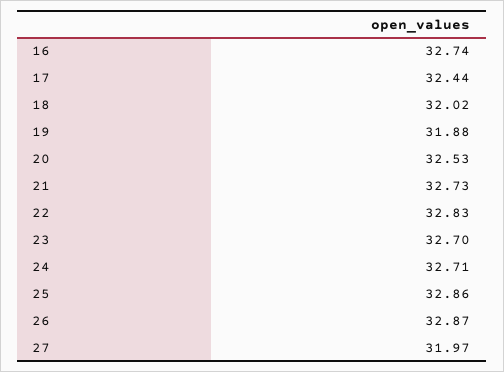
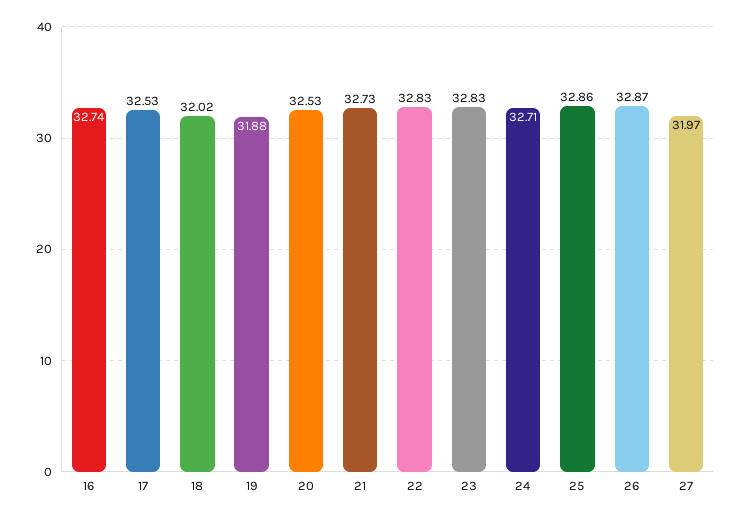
  {
    "16": 32.74,
-   "17": 32.44,
+   "17": 32.53,
    "18": 32.02,
    "19": 31.88,
    "20": 32.53,
    "21": 32.73,
    "22": 32.83,
-   "23": 32.7,
+   "23": 32.83,
    "24": 32.71,
    "25": 32.86,
    "26": 32.87,
    "27": 31.97
  }

